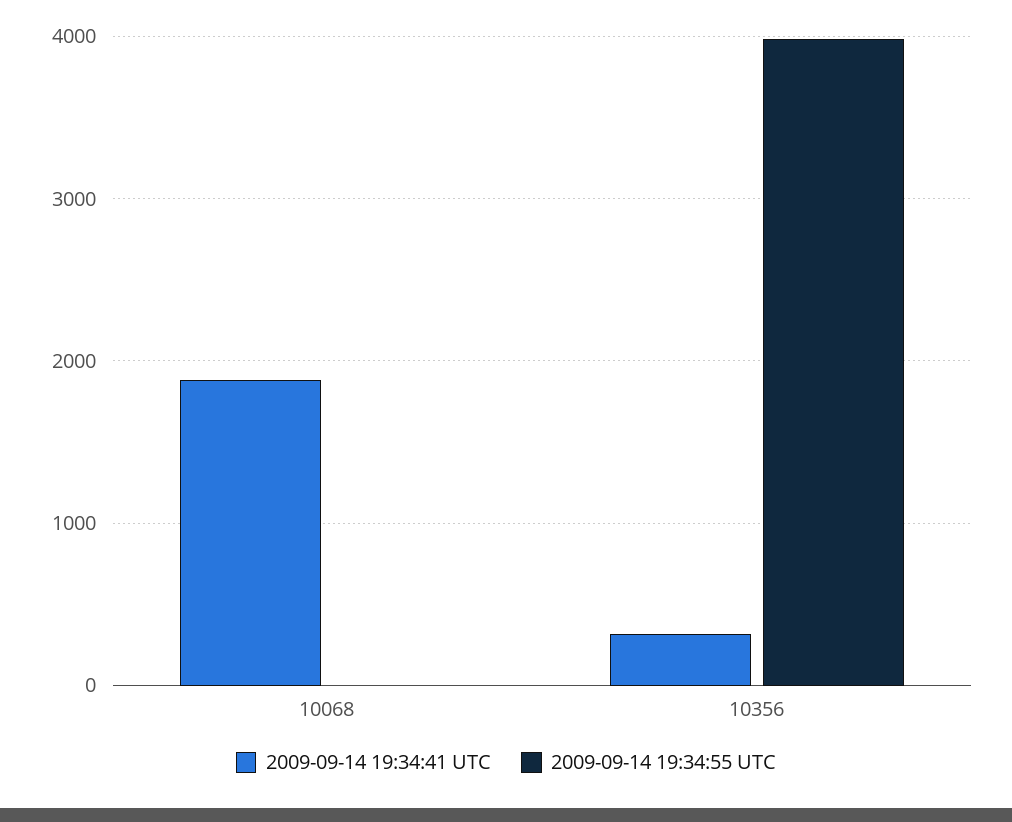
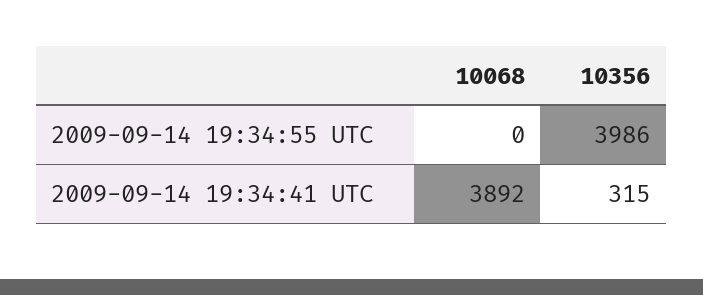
  {
    "2009-09-14 19:34:41 UTC": {
-     "10068": 1900,
+     "10068": 3892,
      "10356": 315
    },
    "2009-09-14 19:34:55 UTC": {
      "10068": 0,
      "10356": 3986
    }
  }

